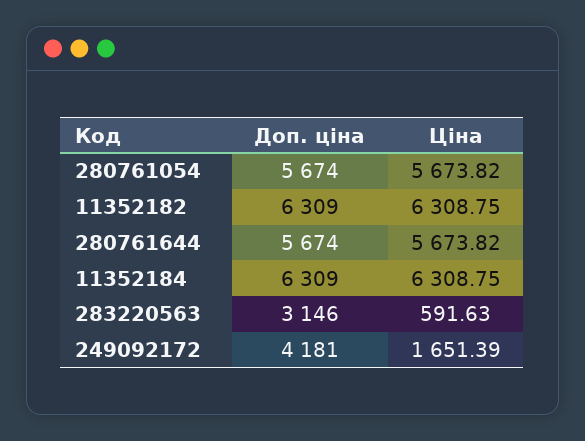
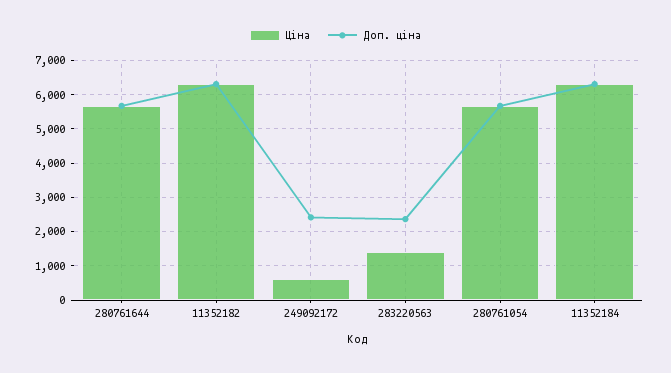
  {
    "Доп. ціна": {
      "280761054": 5674,
      "11352182": 6309,
      "280761644": 5674,
      "11352184": 6309,
-     "283220563": 3146,
+     "283220563": 2400,
-     "249092172": 4181
+     "249092172": 2400
    },
    "Ціна": {
      "280761054": 5673.82,
      "11352182": 6308.75,
      "280761644": 5673.82,
      "11352184": 6308.75,
-     "283220563": 591.63,
+     "283220563": 1400,
-     "249092172": 1651.39
+     "249092172": 600
    }
  }

